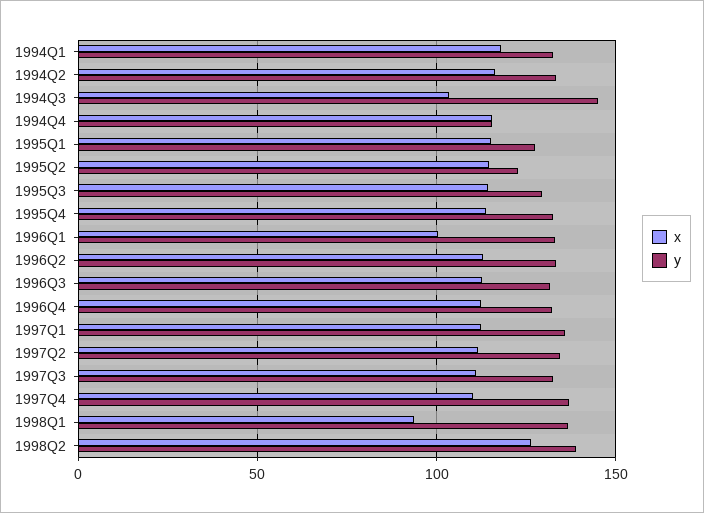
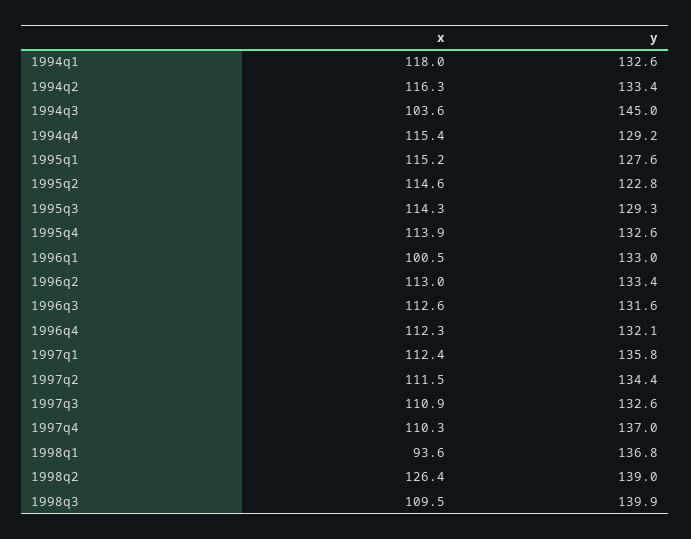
  {
    "x": {
      "1994Q1": 118,
      "1994Q2": 116.3,
      "1994Q3": 103.6,
      "1994Q4": 115.4,
      "1995Q1": 115.2,
      "1995Q2": 114.6,
      "1995Q3": 114.3,
      "1995Q4": 113.9,
      "1996Q1": 100.5,
      "1996Q2": 113,
      "1996Q3": 112.6,
      "1996Q4": 112.3,
      "1997Q1": 112.4,
      "1997Q2": 111.5,
      "1997Q3": 110.9,
      "1997Q4": 110.3,
      "1998Q1": 93.6,
-     "1998Q2": 126.4
+     "1998Q2": 126.4,
+     "1998q3": 109.5
    },
    "y": {
      "1994Q1": 132.6,
      "1994Q2": 133.4,
      "1994Q3": 145,
-     "1994Q4": 115,
+     "1994Q4": 129.2,
      "1995Q1": 127.6,
      "1995Q2": 122.8,
      "1995Q3": 129.3,
      "1995Q4": 132.6,
      "1996Q1": 133,
      "1996Q2": 133.4,
      "1996Q3": 131.6,
      "1996Q4": 132.1,
      "1997Q1": 135.8,
      "1997Q2": 134.4,
      "1997Q3": 132.6,
      "1997Q4": 137,
      "1998Q1": 136.8,
-     "1998Q2": 139
+     "1998Q2": 139,
+     "1998q3": 139.9
    }
  }

